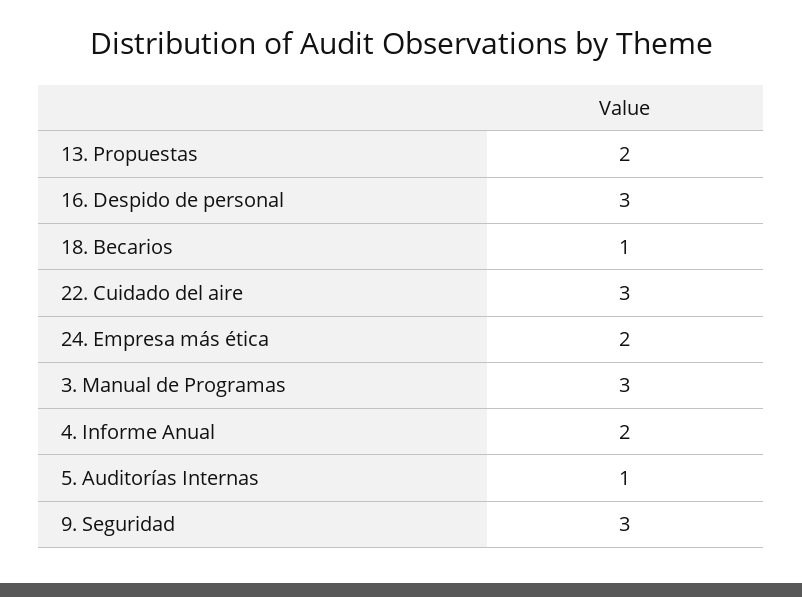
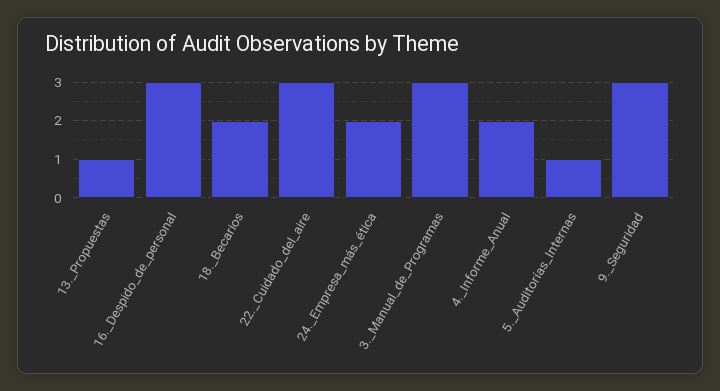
  {
-   "13. Propuestas": 2,
+   "13. Propuestas": 1,
    "16. Despido de personal": 3,
-   "18. Becarios": 1,
+   "18. Becarios": 2,
    "22. Cuidado del aire": 3,
    "24. Empresa más ética": 2,
    "3. Manual de Programas": 3,
    "4. Informe Anual": 2,
    "5. Auditorías Internas": 1,
    "9. Seguridad": 3
  }

